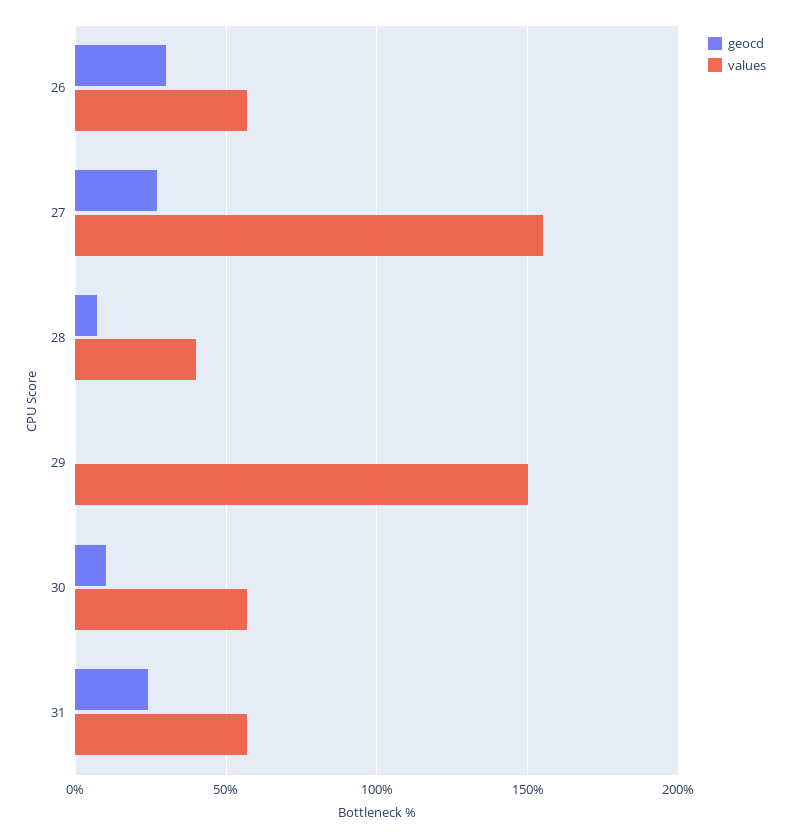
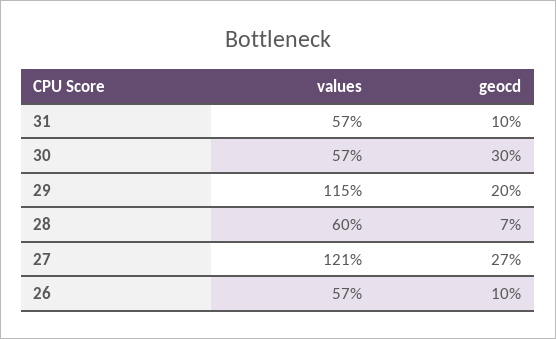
  {
    "geocd": {
-     "26": 30,
+     "26": 10,
      "27": 27,
      "28": 7,
-     "29": 0,
+     "29": 20,
-     "30": 10,
+     "30": 30,
-     "31": 25
+     "31": 10
    },
    "values": {
      "26": 57,
-     "27": 155,
+     "27": 121,
-     "28": 40,
+     "28": 60,
-     "29": 150,
+     "29": 115,
      "30": 57,
      "31": 57
    }
  }

